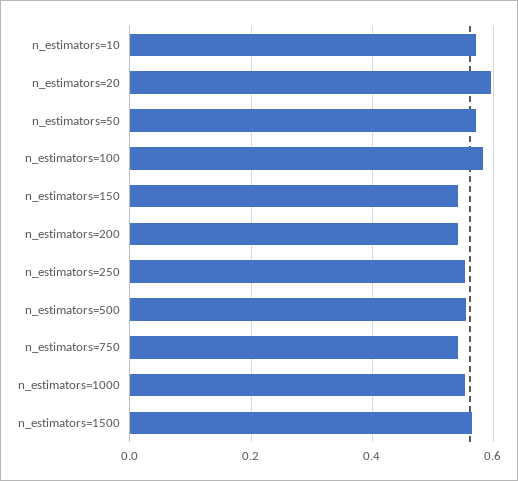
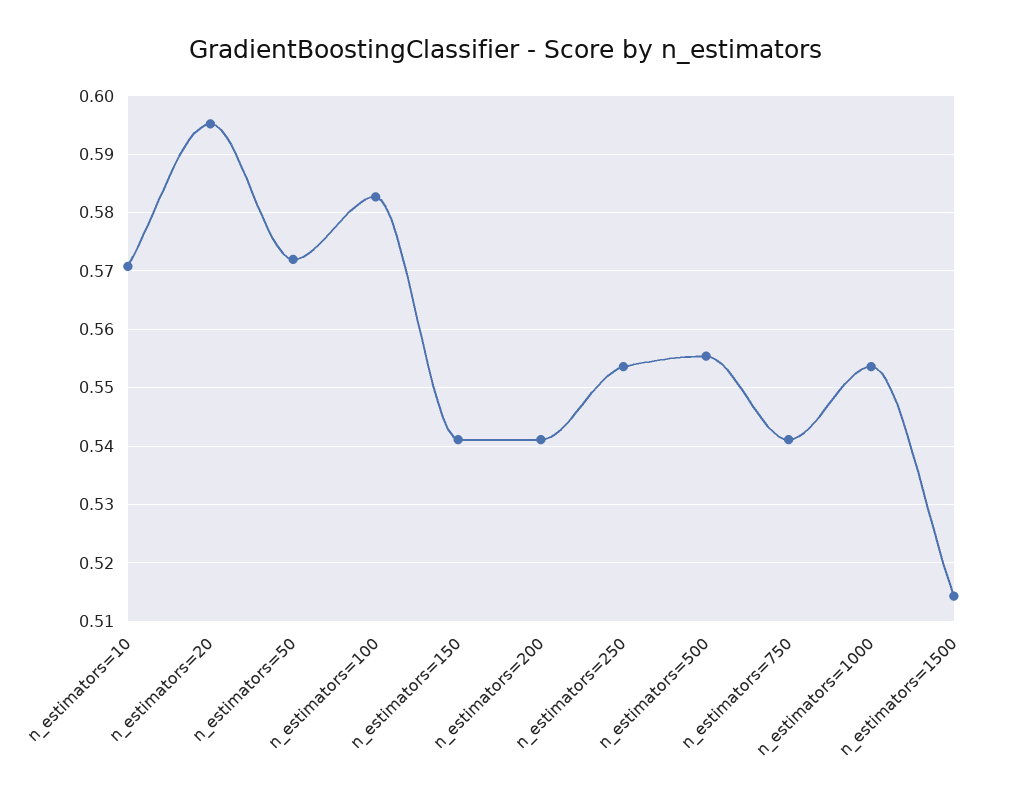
  {
    "n_estimators=10": 0.57,
    "n_estimators=20": 0.596,
    "n_estimators=50": 0.572,
    "n_estimators=100": 0.582,
    "n_estimators=150": 0.542,
    "n_estimators=200": 0.542,
    "n_estimators=250": 0.554,
    "n_estimators=500": 0.556,
    "n_estimators=750": 0.542,
    "n_estimators=1000": 0.554,
-   "n_estimators=1500": 0.56
+   "n_estimators=1500": 0.514
  }

